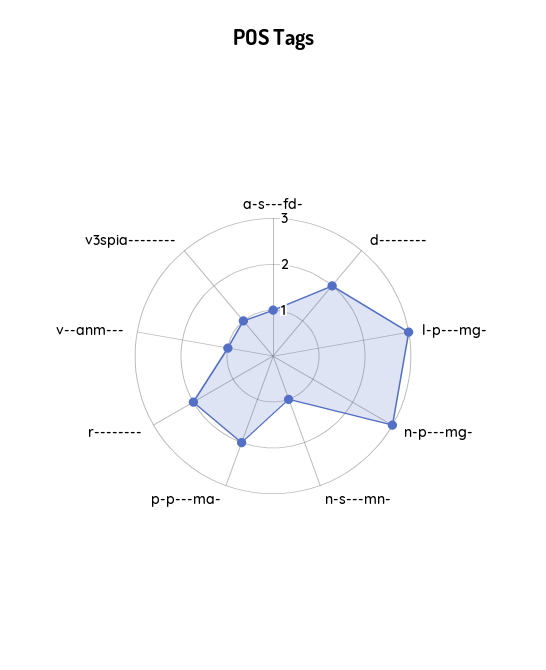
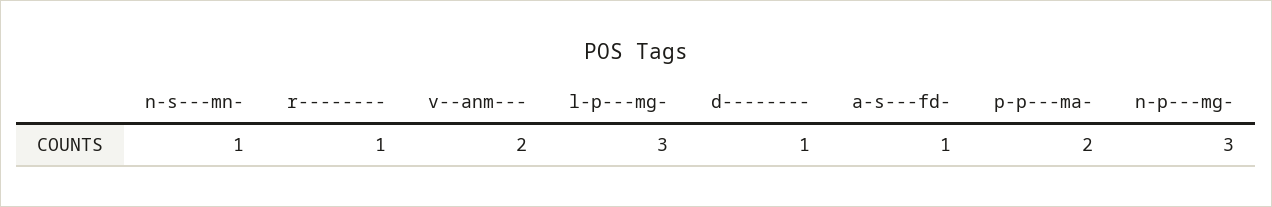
  {
    "a-s---fd-": 1,
-   "d--------": 2,
+   "d--------": 1,
    "l-p---mg-": 3,
    "n-p---mg-": 3,
    "n-s---mn-": 1,
    "p-p---ma-": 2,
-   "r--------": 2,
+   "r--------": 1,
-   "v--anm---": 1,
+   "v--anm---": 2
-   "v3spia--------": 1
  }

